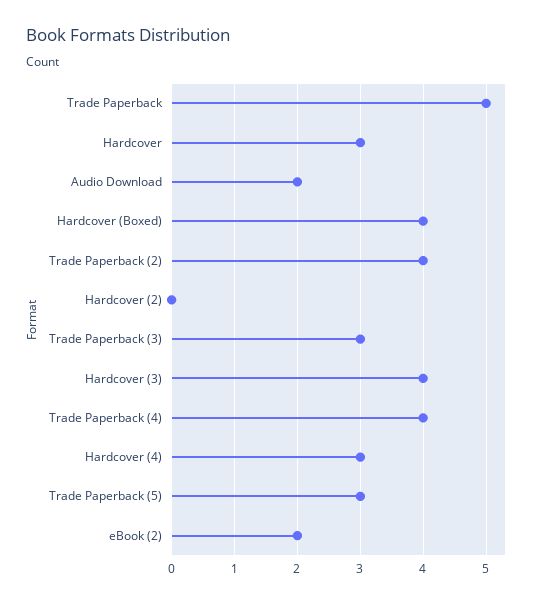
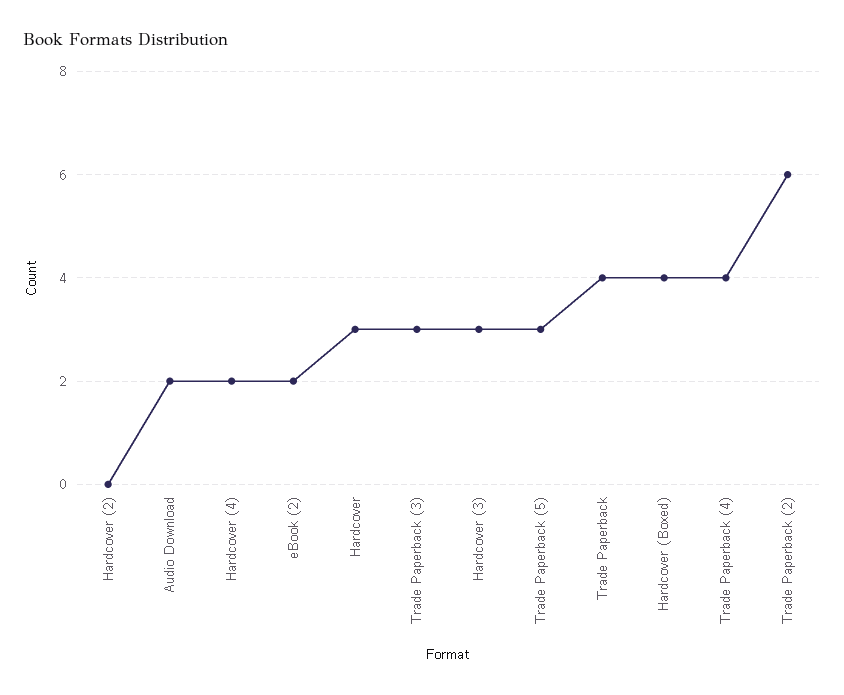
  {
-   "Trade Paperback": 5,
+   "Trade Paperback": 4,
    "Hardcover": 3,
    "Audio Download": 2,
    "Hardcover (Boxed)": 4,
-   "Trade Paperback (2)": 4,
+   "Trade Paperback (2)": 6,
    "Hardcover (2)": 0,
    "Trade Paperback (3)": 3,
-   "Hardcover (3)": 4,
+   "Hardcover (3)": 3,
    "Trade Paperback (4)": 4,
-   "Hardcover (4)": 3,
+   "Hardcover (4)": 2,
    "Trade Paperback (5)": 3,
    "eBook (2)": 2
  }

